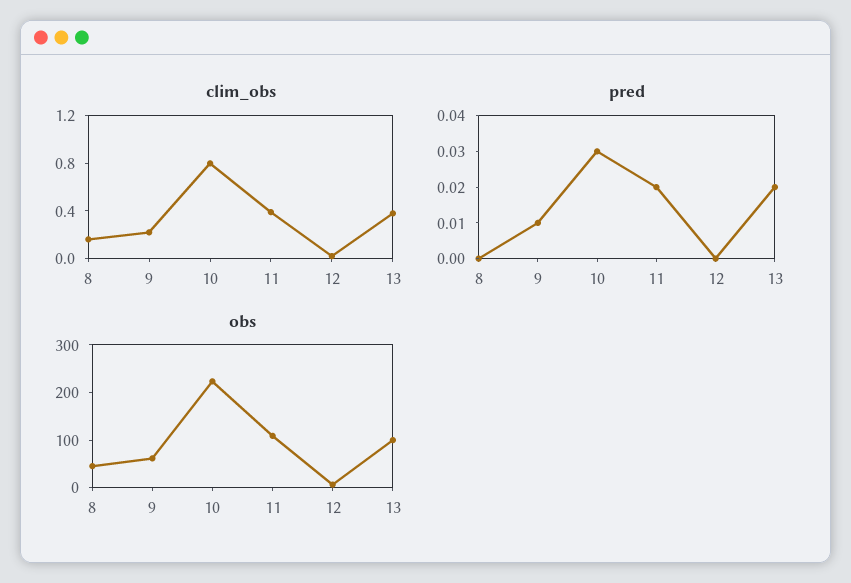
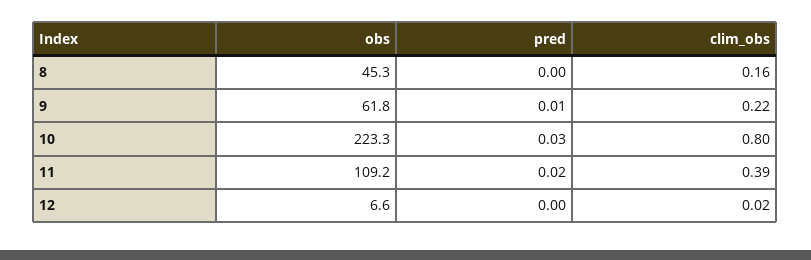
  {
    "clim_obs": {
      "8": 0.16,
      "9": 0.22,
      "10": 0.8,
      "11": 0.39,
-     "12": 0.02,
+     "12": 0.02
-     "13": 0.4
    },
    "pred": {
      "8": 0,
      "9": 0.01,
      "10": 0.03,
      "11": 0.02,
-     "12": 0,
+     "12": 0
-     "13": 0.02
    },
    "obs": {
      "8": 45.3,
      "9": 61.8,
      "10": 223.3,
      "11": 109.2,
-     "12": 6.6,
+     "12": 6.6
-     "13": 100
    }
  }

